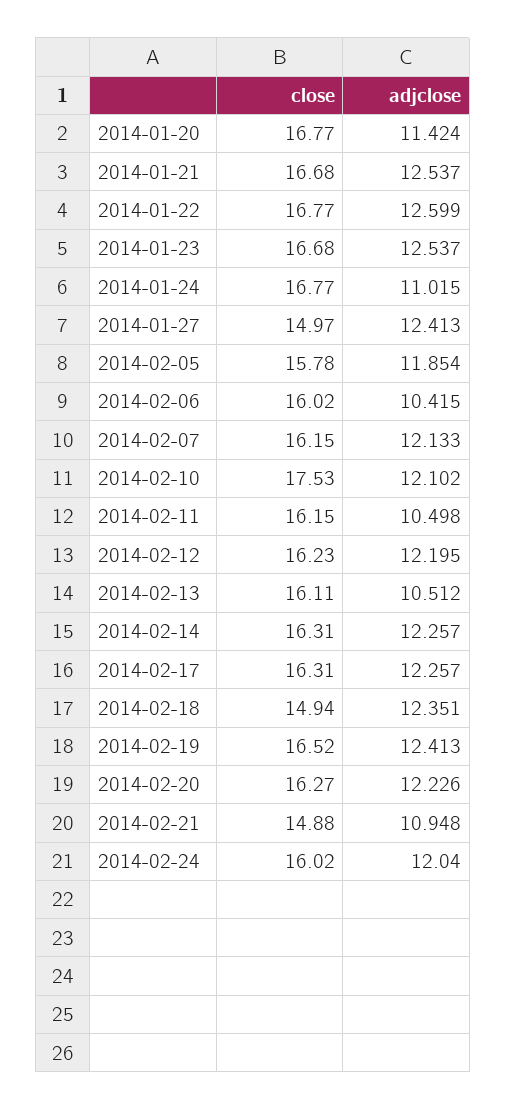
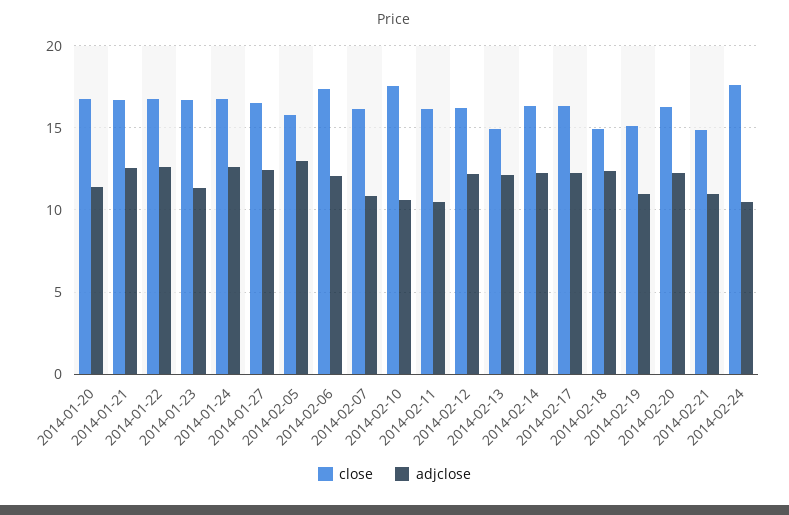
  {
    "close": {
      "2014-01-20": 16.77,
      "2014-01-21": 16.68,
      "2014-01-22": 16.77,
      "2014-01-23": 16.68,
      "2014-01-24": 16.77,
-     "2014-01-27": 14.97,
+     "2014-01-27": 16.5,
      "2014-02-05": 15.78,
-     "2014-02-06": 16.02,
+     "2014-02-06": 17.5,
      "2014-02-07": 16.15,
      "2014-02-10": 17.53,
      "2014-02-11": 16.15,
      "2014-02-12": 16.23,
-     "2014-02-13": 16.11,
+     "2014-02-13": 15,
      "2014-02-14": 16.31,
      "2014-02-17": 16.31,
      "2014-02-18": 14.94,
-     "2014-02-19": 16.52,
+     "2014-02-19": 15,
      "2014-02-20": 16.27,
      "2014-02-21": 14.88,
-     "2014-02-24": 16.02
+     "2014-02-24": 17.5
    },
    "adjclose": {
      "2014-01-20": 11.424,
      "2014-01-21": 12.537,
      "2014-01-22": 12.599,
-     "2014-01-23": 12.537,
+     "2014-01-23": 11.5,
-     "2014-01-24": 11.015,
+     "2014-01-24": 12.5,
      "2014-01-27": 12.413,
-     "2014-02-05": 11.854,
+     "2014-02-05": 13,
-     "2014-02-06": 10.415,
+     "2014-02-06": 12,
-     "2014-02-07": 12.133,
+     "2014-02-07": 11,
-     "2014-02-10": 12.102,
+     "2014-02-10": 10.5,
      "2014-02-11": 10.498,
      "2014-02-12": 12.195,
-     "2014-02-13": 10.512,
+     "2014-02-13": 12,
      "2014-02-14": 12.257,
      "2014-02-17": 12.257,
      "2014-02-18": 12.351,
-     "2014-02-19": 12.413,
+     "2014-02-19": 11,
      "2014-02-20": 12.226,
      "2014-02-21": 10.948,
-     "2014-02-24": 12.04
+     "2014-02-24": 10.5
    }
  }

